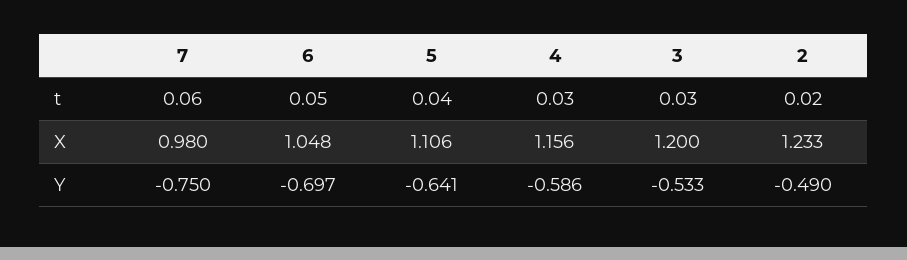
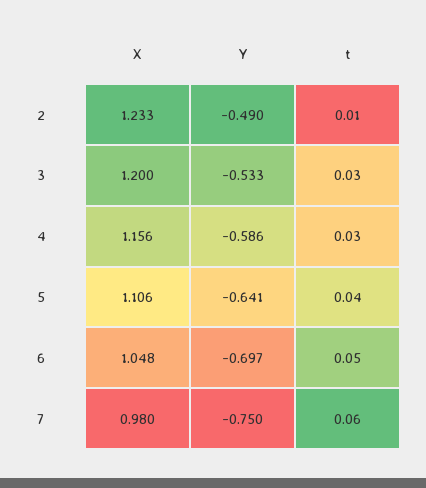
  {
    "7": {
      "t": 0.06,
      "X": 0.98,
      "Y": -0.75
    },
    "6": {
      "t": 0.05,
      "X": 1.048,
      "Y": -0.697
    },
    "5": {
      "t": 0.04,
      "X": 1.106,
      "Y": -0.641
    },
    "4": {
      "t": 0.03,
      "X": 1.156,
      "Y": -0.586
    },
    "3": {
      "t": 0.03,
      "X": 1.2,
      "Y": -0.533
    },
    "2": {
-     "t": 0.02,
+     "t": 0.01,
      "X": 1.233,
      "Y": -0.49
    }
  }

